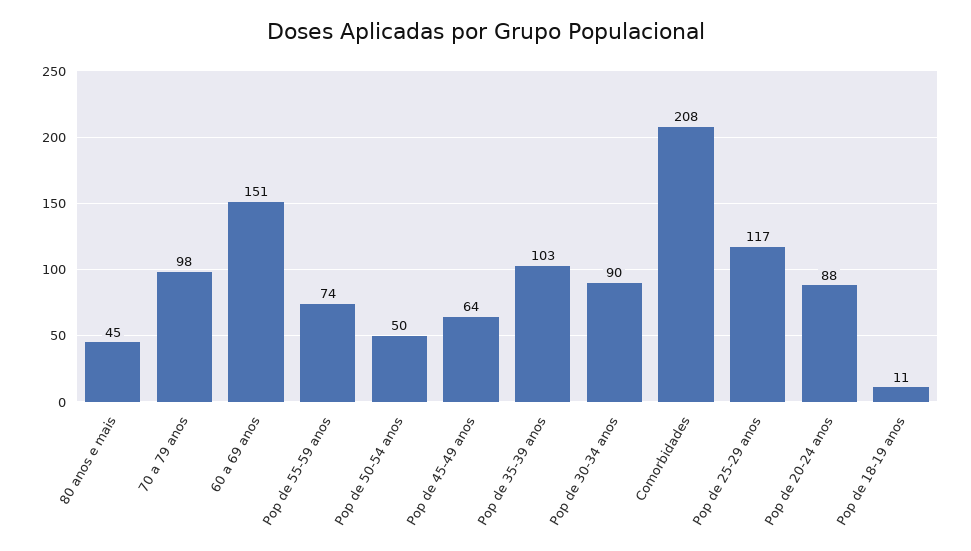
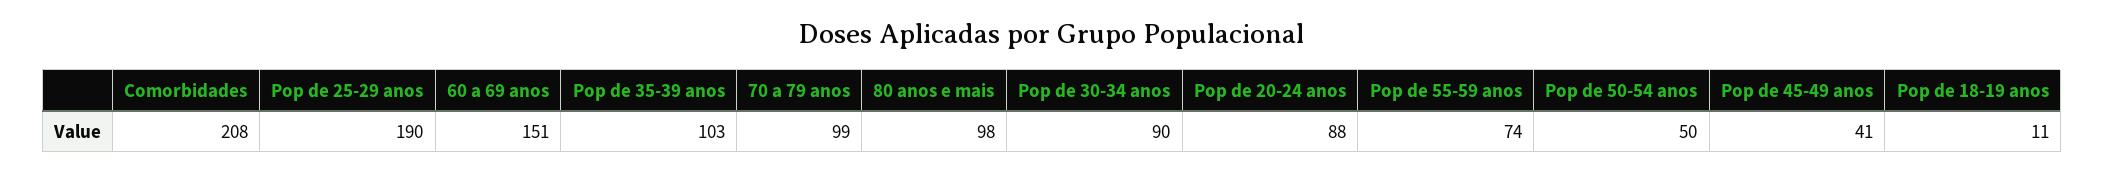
  {
-   "80 anos e mais": 45,
+   "80 anos e mais": 98,
-   "70 a 79 anos": 98,
+   "70 a 79 anos": 99,
    "60 a 69 anos": 151,
    "Pop de 55-59 anos": 74,
    "Pop de 50-54 anos": 50,
-   "Pop de 45-49 anos": 64,
+   "Pop de 45-49 anos": 41,
    "Pop de 35-39 anos": 103,
    "Pop de 30-34 anos": 90,
    "Comorbidades": 208,
-   "Pop de 25-29 anos": 117,
+   "Pop de 25-29 anos": 190,
    "Pop de 20-24 anos": 88,
    "Pop de 18-19 anos": 11
  }

